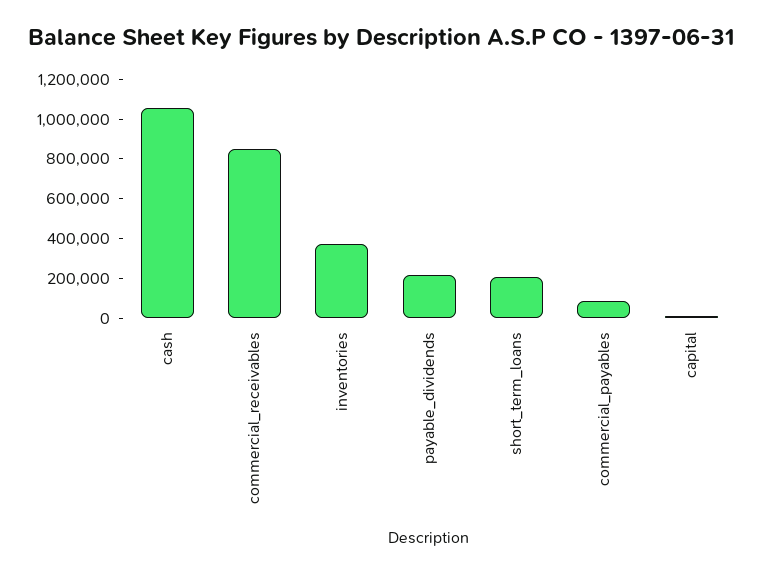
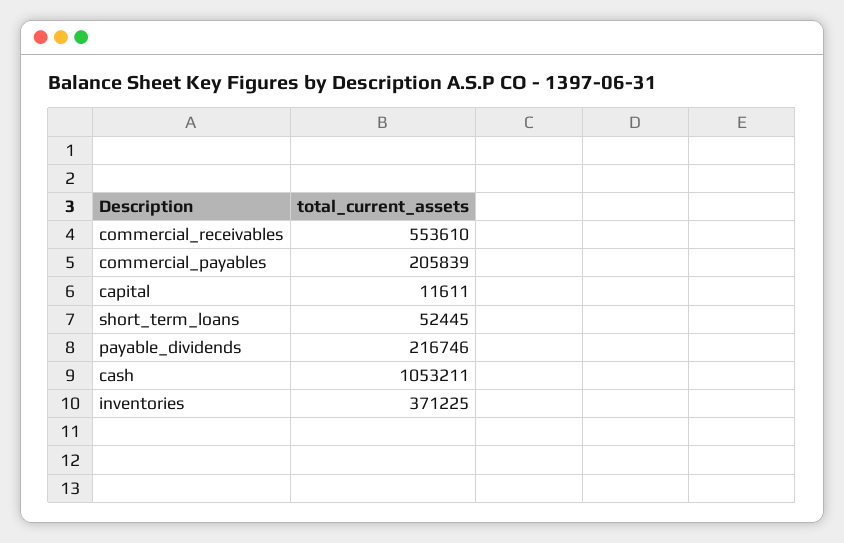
  {
    "cash": 1053211,
-   "commercial_receivables": 850000,
+   "commercial_receivables": 553610,
    "inventories": 371225,
    "payable_dividends": 216746,
-   "short_term_loans": 200000,
+   "short_term_loans": 52445,
-   "commercial_payables": 100000,
+   "commercial_payables": 205839,
    "capital": 11611
  }

